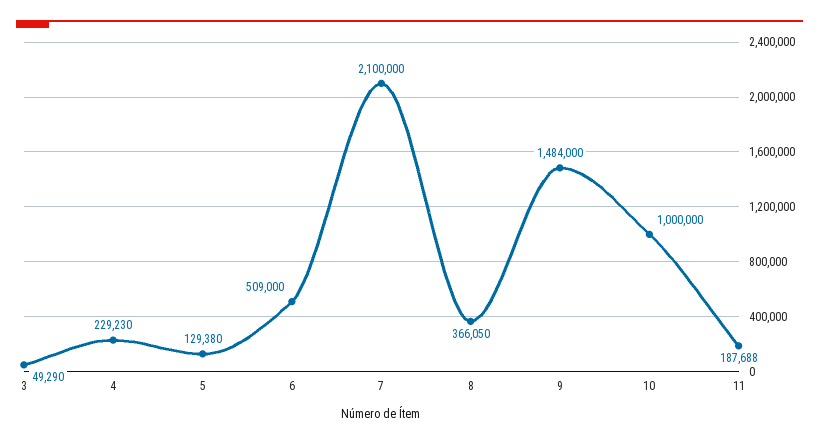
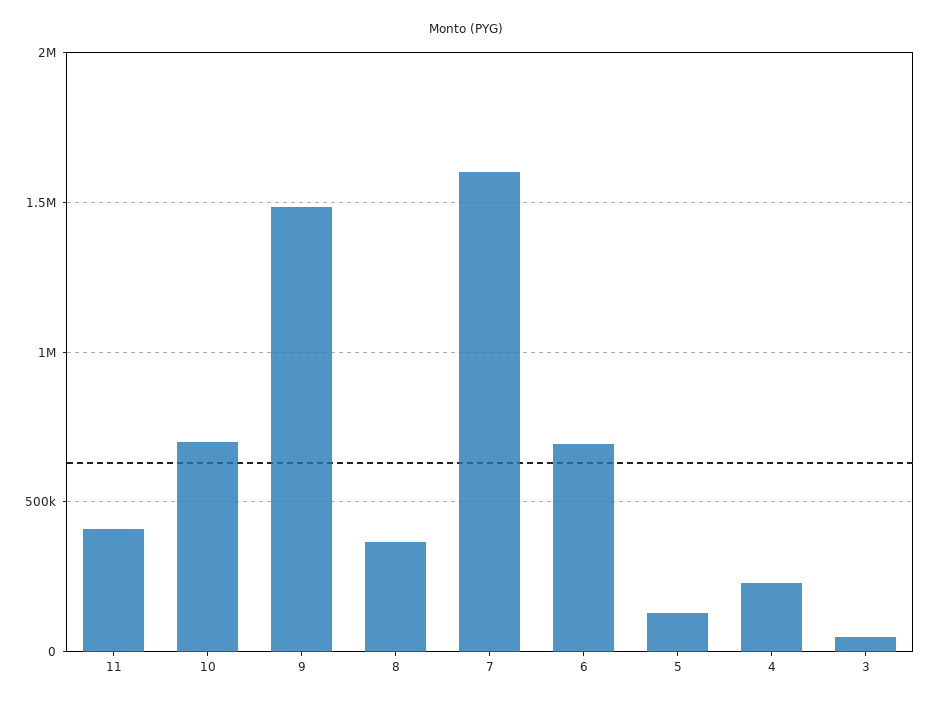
  {
    "3": 49290,
    "4": 229230,
    "5": 129380,
-   "6": 509000,
+   "6": 700000,
-   "7": 2100000,
+   "7": 1600000,
    "8": 366050,
    "9": 1484000,
-   "10": 1000000,
+   "10": 700000,
-   "11": 187688
+   "11": 400000
  }

